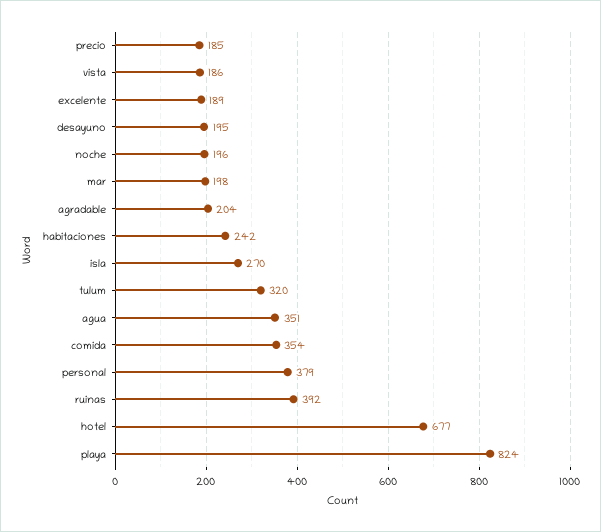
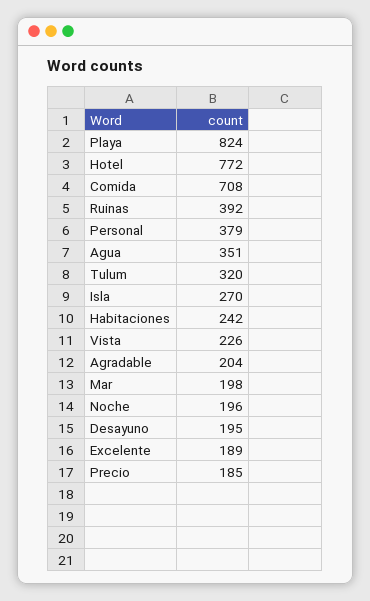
  {
    "precio": 185,
-   "vista": 186,
+   "vista": 226,
    "excelente": 189,
    "desayuno": 195,
    "noche": 196,
    "mar": 198,
    "agradable": 204,
    "habitaciones": 242,
    "isla": 270,
    "tulum": 320,
    "agua": 351,
-   "comida": 354,
+   "comida": 708,
    "personal": 379,
    "ruinas": 392,
-   "hotel": 677,
+   "hotel": 772,
    "playa": 824
  }

